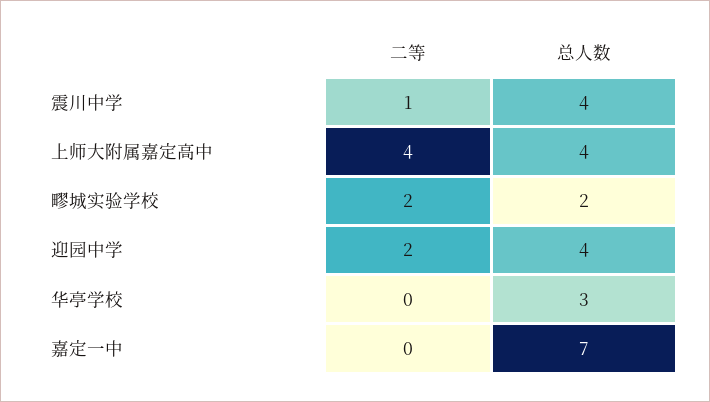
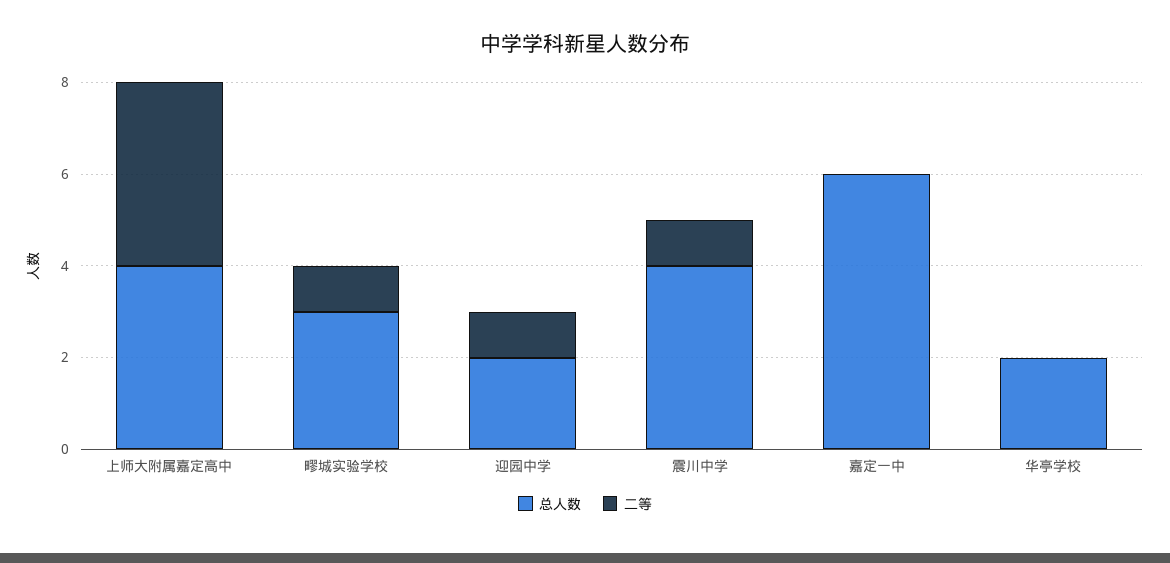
  {
    "二等": {
      "震川中学": 1,
      "上师大附属嘉定高中": 4,
-     "疁城实验学校": 2,
+     "疁城实验学校": 1,
-     "迎园中学": 2,
+     "迎园中学": 1,
      "华亭学校": 0,
      "嘉定一中": 0
    },
    "总人数": {
      "震川中学": 4,
      "上师大附属嘉定高中": 4,
-     "疁城实验学校": 2,
+     "疁城实验学校": 3,
-     "迎园中学": 4,
+     "迎园中学": 2,
-     "华亭学校": 3,
+     "华亭学校": 2,
-     "嘉定一中": 7
+     "嘉定一中": 6
    }
  }

